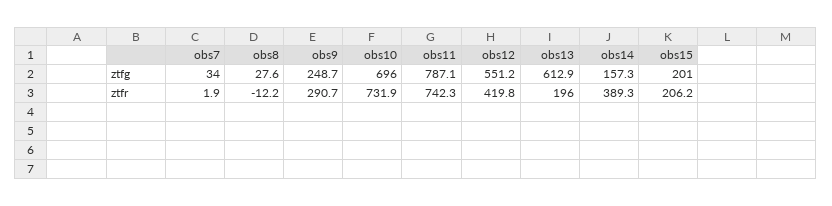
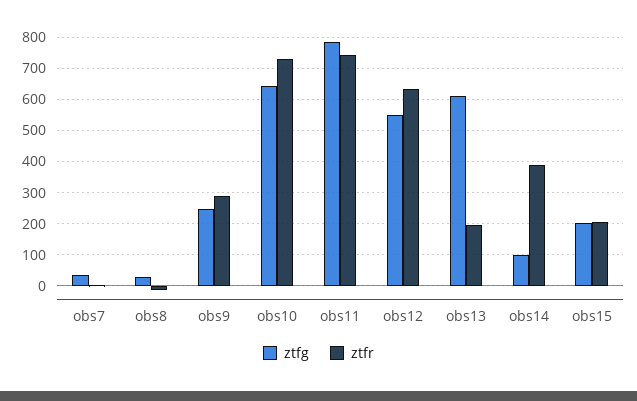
  {
    "ztfg": {
      "obs7": 34,
      "obs8": 27.6,
      "obs9": 248.7,
-     "obs10": 696,
+     "obs10": 640,
      "obs11": 787.1,
      "obs12": 551.2,
      "obs13": 612.9,
-     "obs14": 157.3,
+     "obs14": 100,
      "obs15": 201
    },
    "ztfr": {
      "obs7": 1.9,
      "obs8": -12.2,
      "obs9": 290.7,
      "obs10": 731.9,
      "obs11": 742.3,
-     "obs12": 419.8,
+     "obs12": 640,
      "obs13": 196,
      "obs14": 389.3,
      "obs15": 206.2
    }
  }

